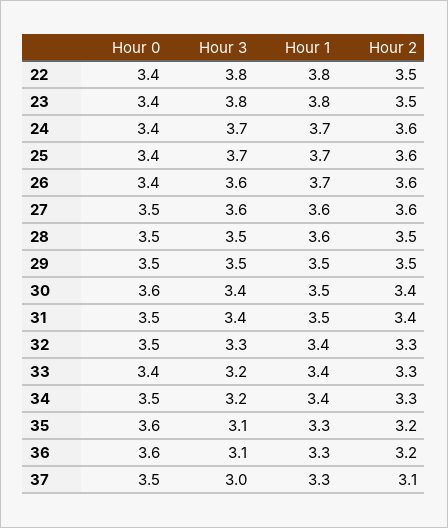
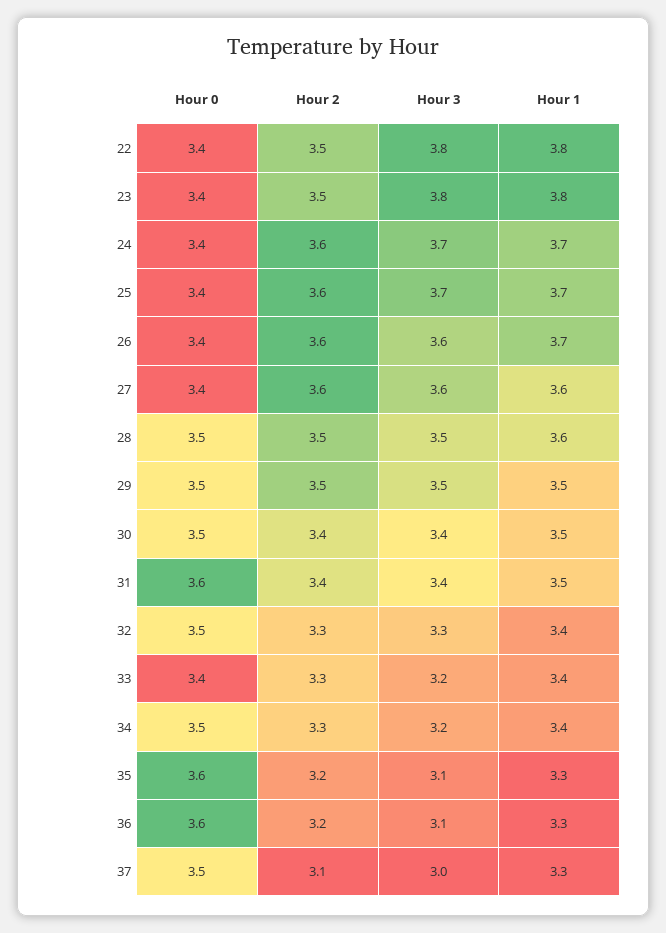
  {
    "Hour 0": {
      "22": 3.4,
      "23": 3.4,
      "24": 3.4,
      "25": 3.4,
      "26": 3.4,
-     "27": 3.5,
+     "27": 3.4,
      "28": 3.5,
      "29": 3.5,
-     "30": 3.6,
+     "30": 3.5,
-     "31": 3.5,
+     "31": 3.6,
      "32": 3.5,
      "33": 3.4,
      "34": 3.5,
      "35": 3.6,
      "36": 3.6,
      "37": 3.5
    },
    "Hour 3": {
      "22": 3.8,
      "23": 3.8,
      "24": 3.7,
      "25": 3.7,
      "26": 3.6,
      "27": 3.6,
      "28": 3.5,
      "29": 3.5,
      "30": 3.4,
      "31": 3.4,
      "32": 3.3,
      "33": 3.2,
      "34": 3.2,
      "35": 3.1,
      "36": 3.1,
      "37": 3
    },
    "Hour 1": {
      "22": 3.8,
      "23": 3.8,
      "24": 3.7,
      "25": 3.7,
      "26": 3.7,
      "27": 3.6,
      "28": 3.6,
      "29": 3.5,
      "30": 3.5,
      "31": 3.5,
      "32": 3.4,
      "33": 3.4,
      "34": 3.4,
      "35": 3.3,
      "36": 3.3,
      "37": 3.3
    },
    "Hour 2": {
      "22": 3.5,
      "23": 3.5,
      "24": 3.6,
      "25": 3.6,
      "26": 3.6,
      "27": 3.6,
      "28": 3.5,
      "29": 3.5,
      "30": 3.4,
      "31": 3.4,
      "32": 3.3,
      "33": 3.3,
      "34": 3.3,
      "35": 3.2,
      "36": 3.2,
      "37": 3.1
    }
  }

